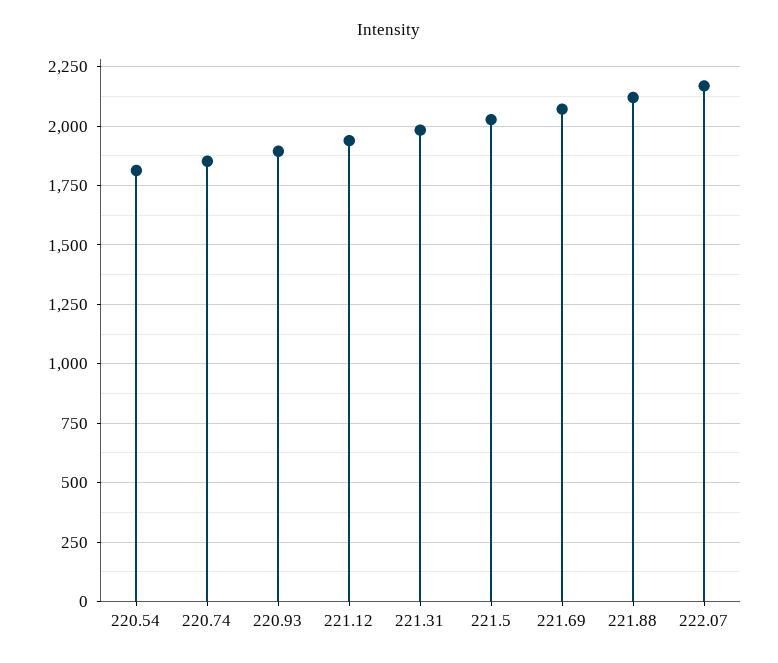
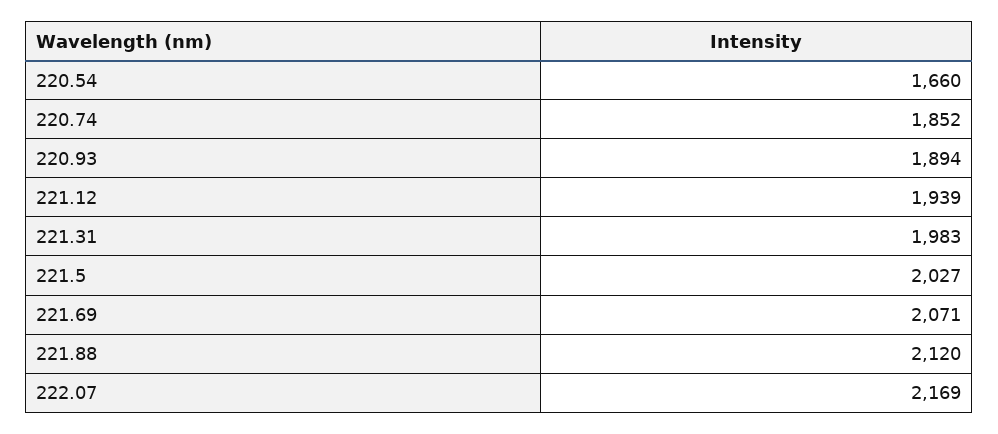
  {
-   "220.54": 1800,
+   "220.54": 1660,
    "220.74": 1852,
    "220.93": 1894,
    "221.12": 1939,
    "221.31": 1983,
    "221.5": 2027,
    "221.69": 2071,
    "221.88": 2120,
    "222.07": 2169
  }

